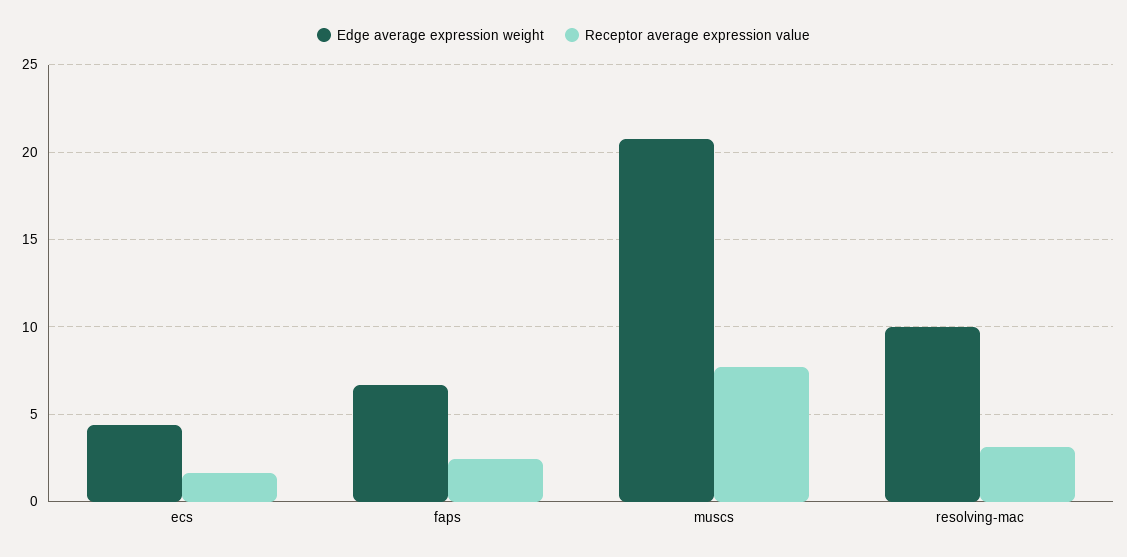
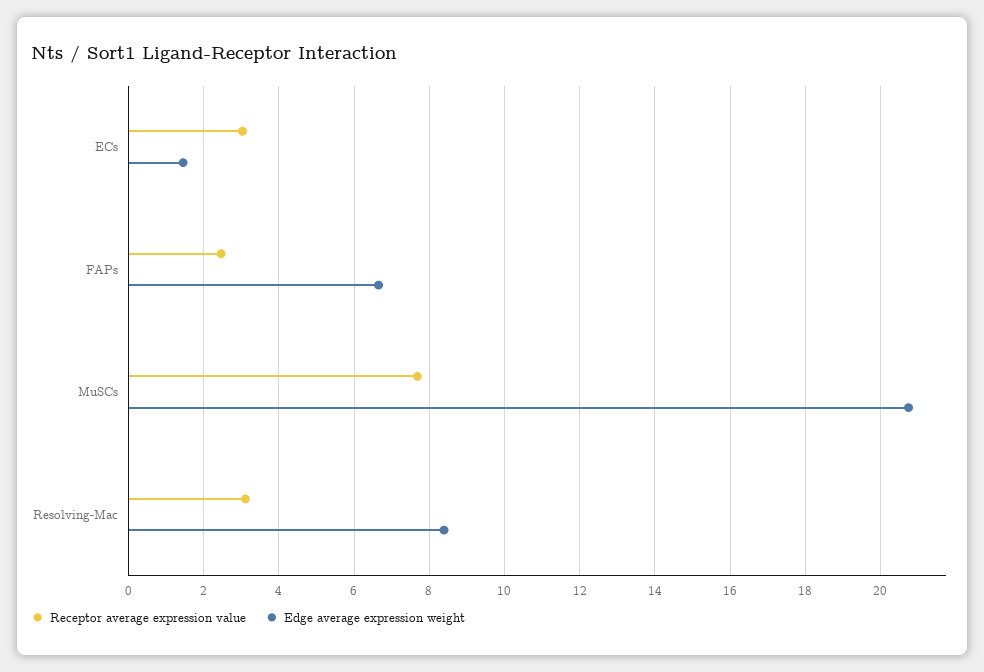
  {
    "Edge average expression weight": {
-     "ecs": 4.5,
+     "ecs": 1.4,
      "faps": 6.6,
      "muscs": 20.8,
-     "resolving-mac": 10
+     "resolving-mac": 8.4
    },
    "Receptor average expression value": {
-     "ecs": 1.5,
+     "ecs": 3,
      "faps": 2.4,
      "muscs": 7.6,
      "resolving-mac": 3.2
    }
  }

